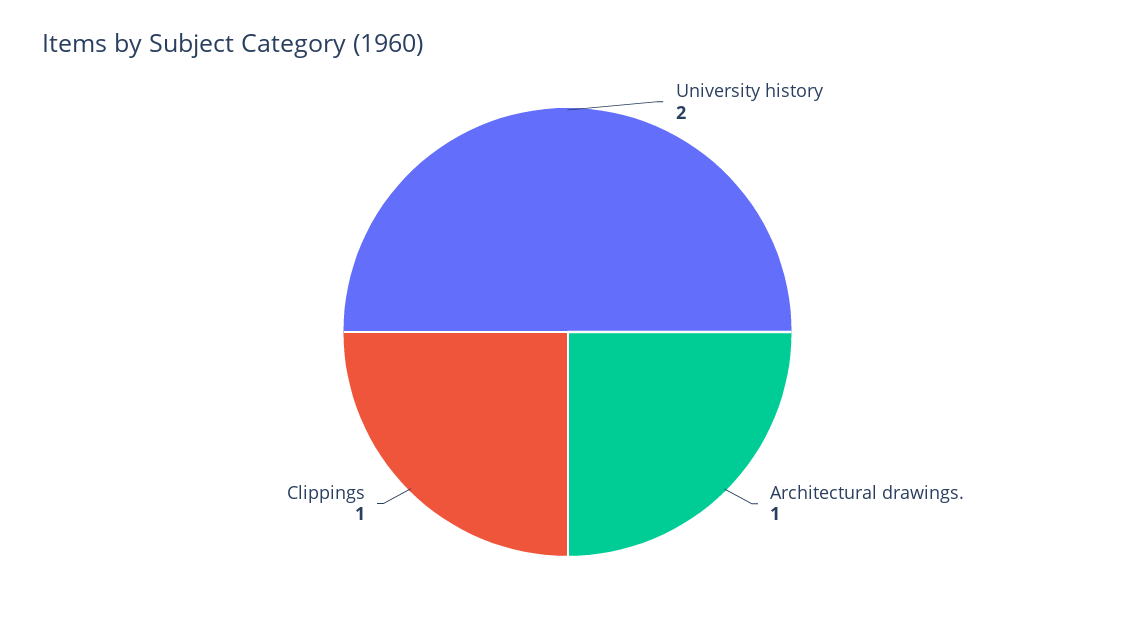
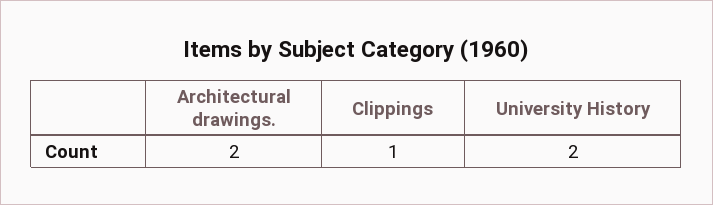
  {
    "University history": 2,
-   "Architectural drawings.": 1,
+   "Architectural drawings.": 2,
    "Clippings": 1
  }

